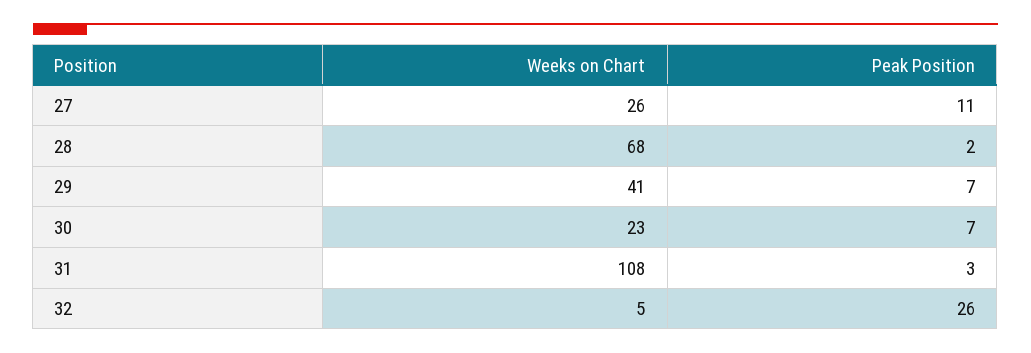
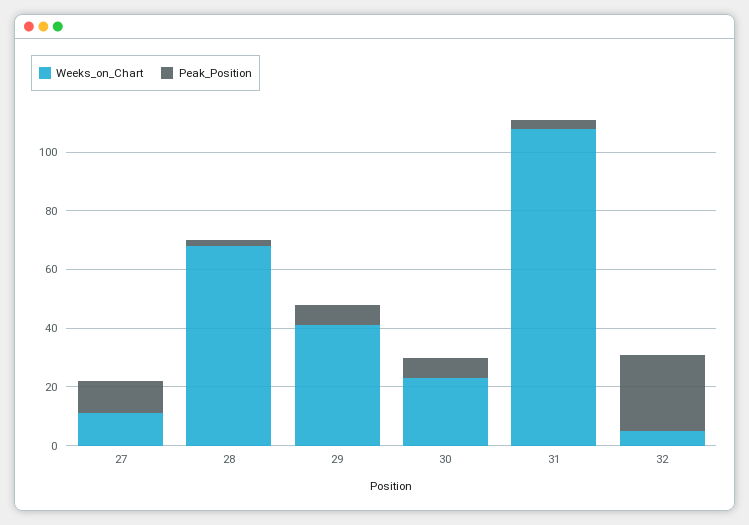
  {
    "Weeks on Chart": {
-     "27": 26,
+     "27": 10,
      "28": 68,
      "29": 41,
      "30": 23,
      "31": 108,
      "32": 5
    },
    "Peak Position": {
      "27": 11,
      "28": 2,
      "29": 7,
      "30": 7,
      "31": 3,
      "32": 26
    }
  }

